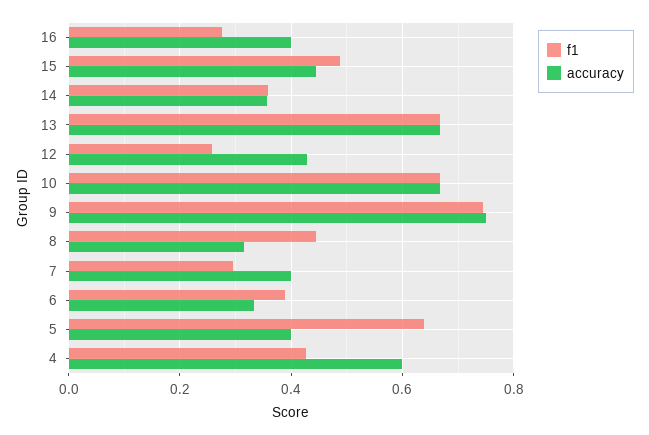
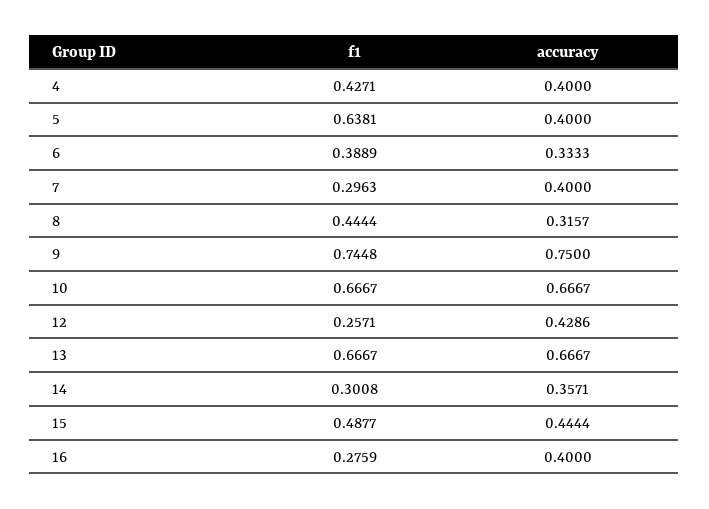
  {
    "f1": {
      "16": 0.2759,
      "15": 0.4877,
-     "14": 0.36,
+     "14": 0.3008,
      "13": 0.6667,
      "12": 0.2571,
      "10": 0.6667,
      "9": 0.7448,
      "8": 0.4444,
      "7": 0.2963,
      "6": 0.3889,
      "5": 0.6381,
      "4": 0.4271
    },
    "accuracy": {
      "16": 0.4,
      "15": 0.4444,
      "14": 0.3571,
      "13": 0.6667,
      "12": 0.4286,
      "10": 0.6667,
      "9": 0.75,
      "8": 0.3157,
      "7": 0.4,
      "6": 0.3333,
      "5": 0.4,
-     "4": 0.6
+     "4": 0.4
    }
  }

